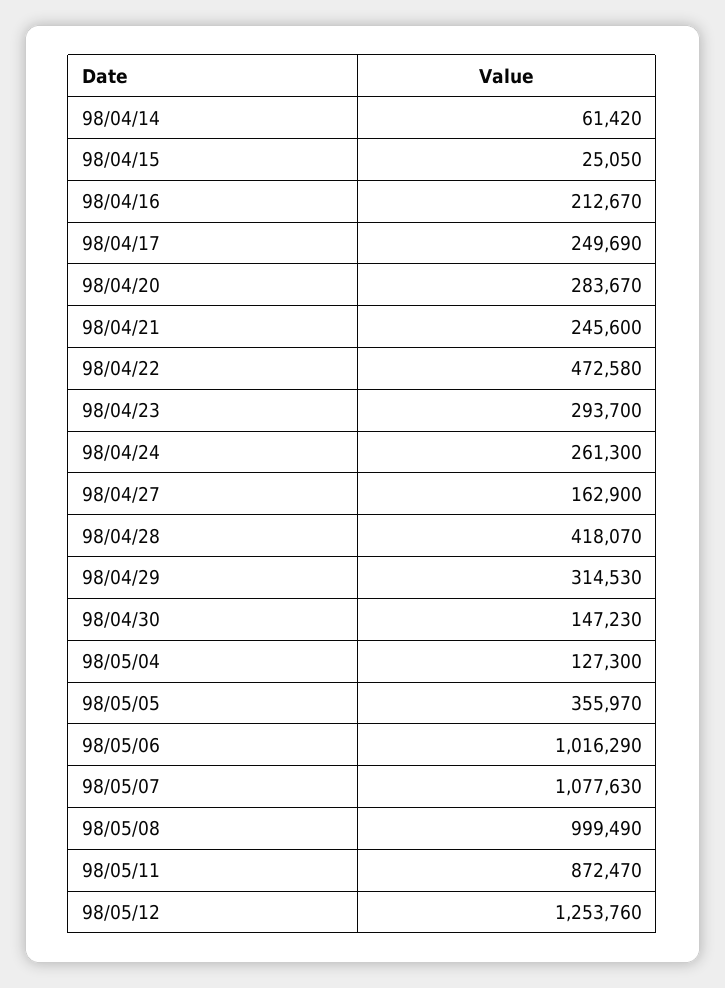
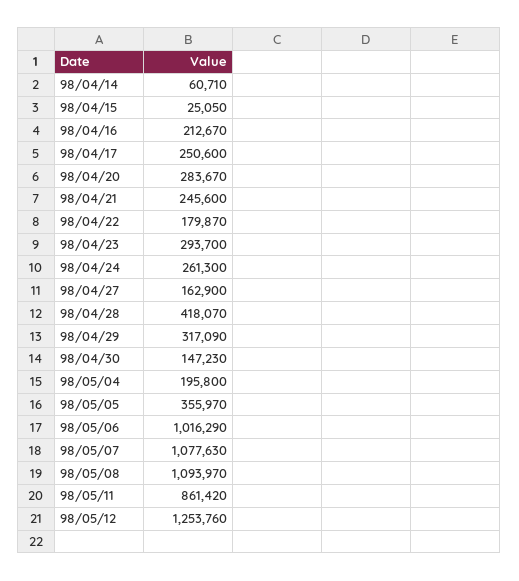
  {
-   "98/04/14": 61420,
+   "98/04/14": 60710,
    "98/04/15": 25050,
    "98/04/16": 212670,
-   "98/04/17": 249690,
+   "98/04/17": 250600,
    "98/04/20": 283670,
    "98/04/21": 245600,
-   "98/04/22": 472580,
+   "98/04/22": 179870,
    "98/04/23": 293700,
    "98/04/24": 261300,
    "98/04/27": 162900,
    "98/04/28": 418070,
-   "98/04/29": 314530,
+   "98/04/29": 317090,
    "98/04/30": 147230,
-   "98/05/04": 127300,
+   "98/05/04": 195800,
    "98/05/05": 355970,
    "98/05/06": 1016290,
    "98/05/07": 1077630,
-   "98/05/08": 999490,
+   "98/05/08": 1093970,
-   "98/05/11": 872470,
+   "98/05/11": 861420,
    "98/05/12": 1253760
  }

